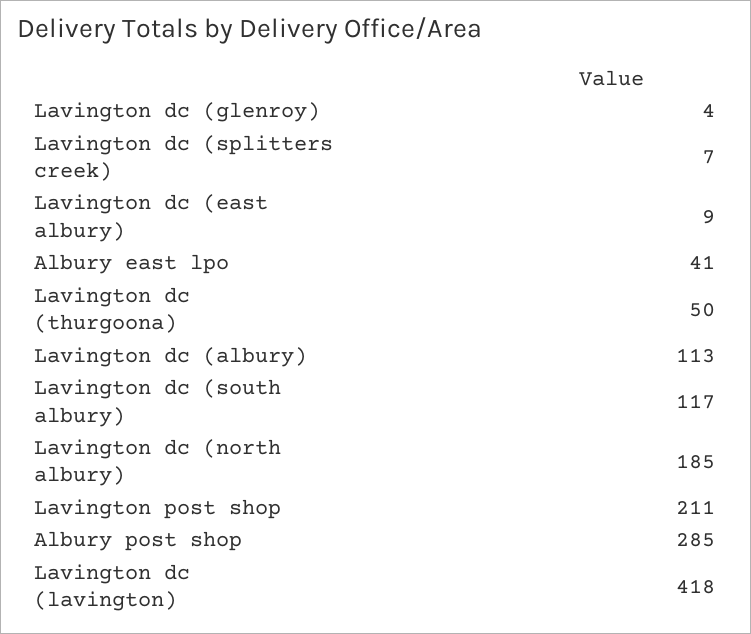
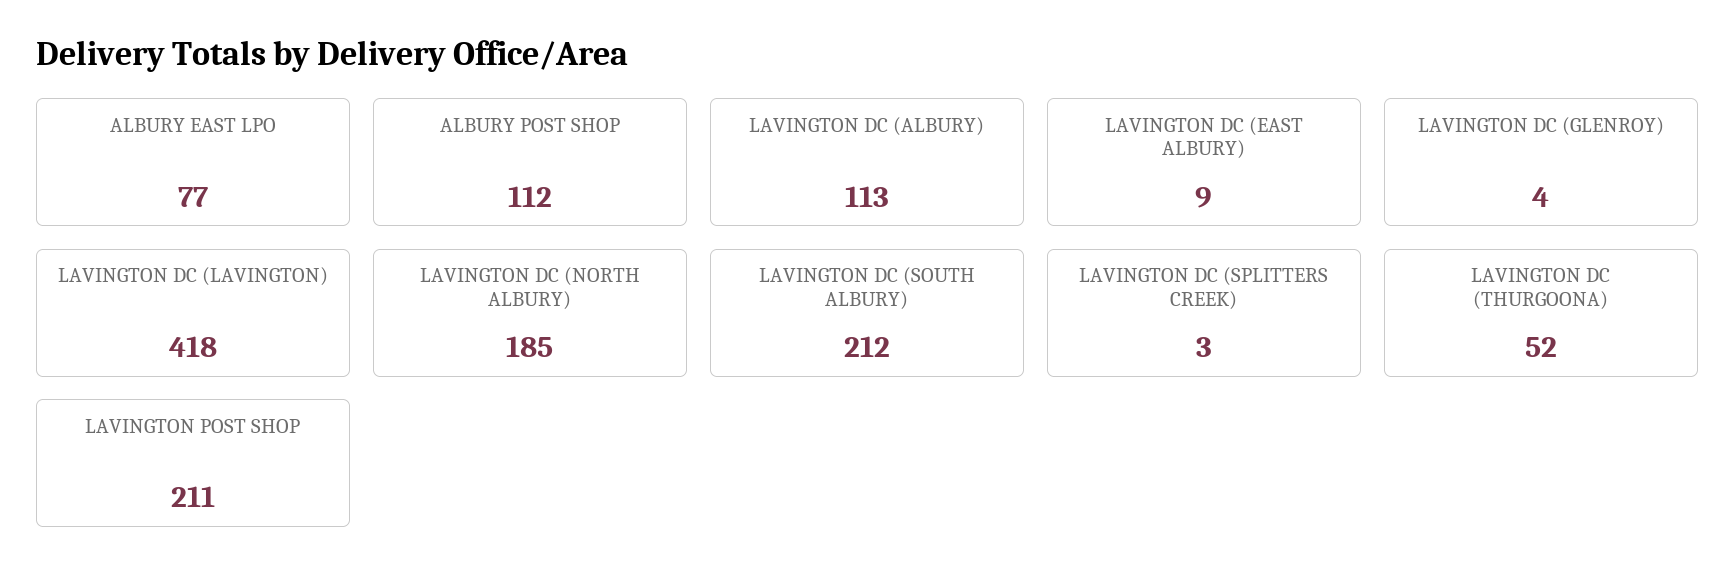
  {
    "Lavington dc (glenroy)": 4,
-   "Lavington dc (splitters creek)": 7,
+   "Lavington dc (splitters creek)": 3,
    "Lavington dc (east albury)": 9,
-   "Albury east lpo": 41,
+   "Albury east lpo": 77,
-   "Lavington dc (thurgoona)": 50,
+   "Lavington dc (thurgoona)": 52,
    "Lavington dc (albury)": 113,
-   "Lavington dc (south albury)": 117,
+   "Lavington dc (south albury)": 212,
    "Lavington dc (north albury)": 185,
    "Lavington post shop": 211,
-   "Albury post shop": 285,
+   "Albury post shop": 112,
    "Lavington dc (lavington)": 418
  }

